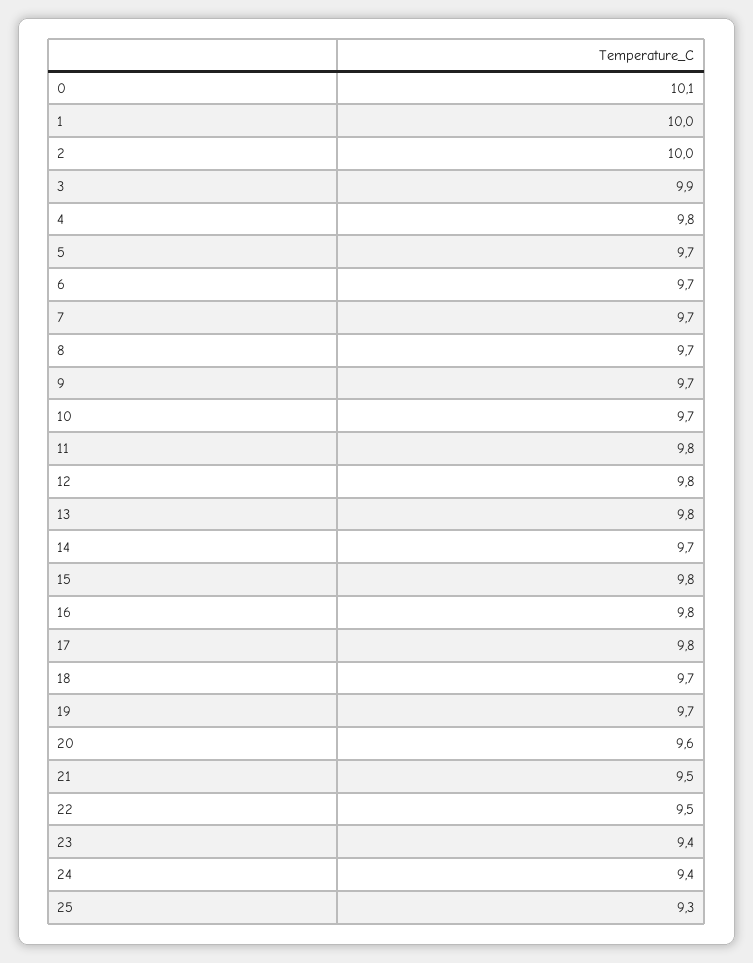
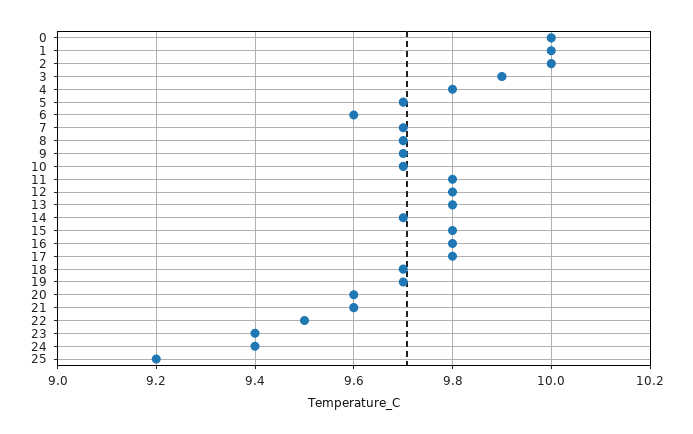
  {
-   "0": 10.1,
+   "0": 10,
    "1": 10,
    "2": 10,
    "3": 9.9,
    "4": 9.8,
    "5": 9.7,
-   "6": 9.7,
+   "6": 9.6,
    "7": 9.7,
    "8": 9.7,
    "9": 9.7,
    "10": 9.7,
    "11": 9.8,
    "12": 9.8,
    "13": 9.8,
    "14": 9.7,
    "15": 9.8,
    "16": 9.8,
    "17": 9.8,
    "18": 9.7,
    "19": 9.7,
    "20": 9.6,
-   "21": 9.5,
+   "21": 9.6,
    "22": 9.5,
    "23": 9.4,
    "24": 9.4,
-   "25": 9.3
+   "25": 9.2
  }

